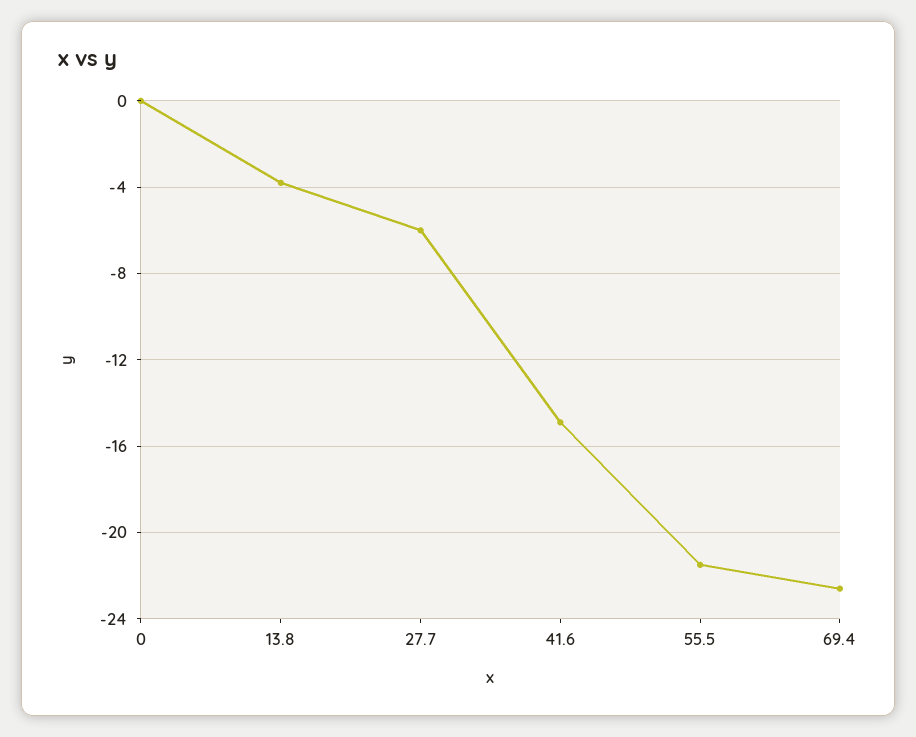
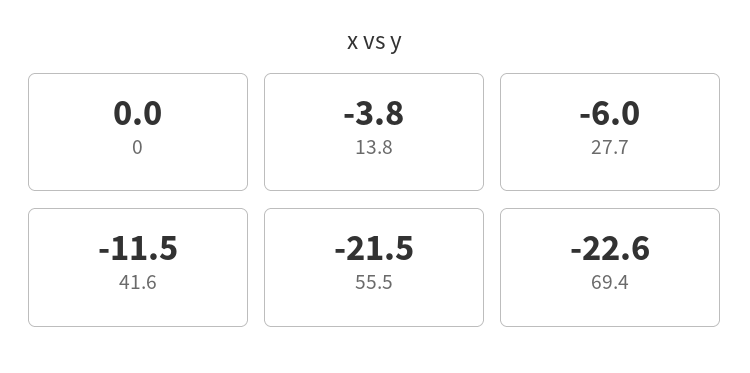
  {
    "0": 0,
    "13.8": -3.8,
    "27.7": -6,
-   "41.6": -15,
+   "41.6": -11.5,
    "55.5": -21.5,
    "69.4": -22.6
  }

